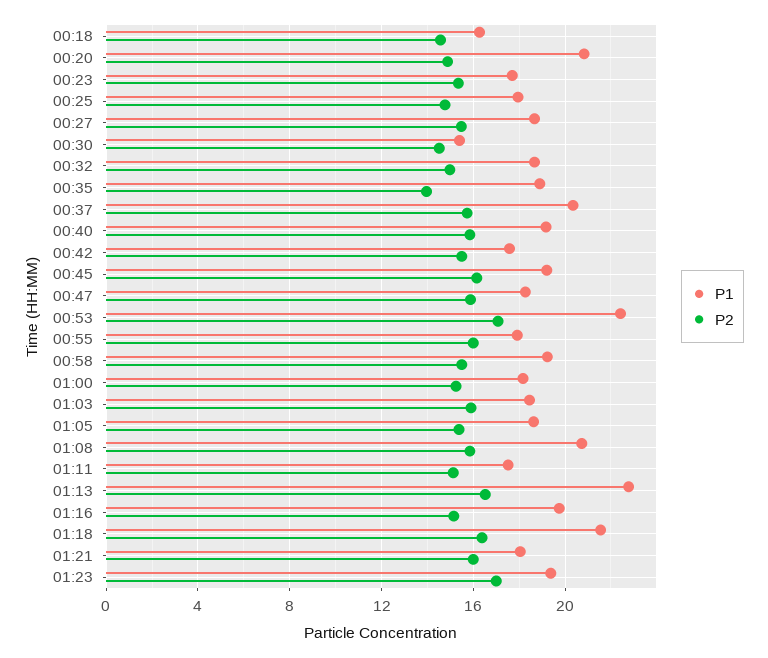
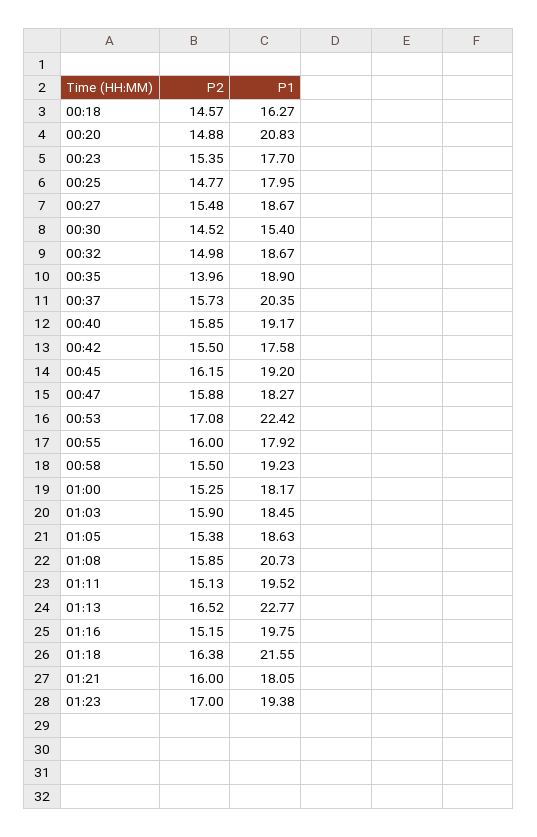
  {
    "P1": {
      "00:18": 16.27,
      "00:20": 20.83,
      "00:23": 17.7,
      "00:25": 17.95,
      "00:27": 18.67,
      "00:30": 15.4,
      "00:32": 18.67,
      "00:35": 18.9,
      "00:37": 20.35,
      "00:40": 19.17,
      "00:42": 17.58,
      "00:45": 19.2,
      "00:47": 18.27,
      "00:53": 22.42,
      "00:55": 17.92,
      "00:58": 19.23,
      "01:00": 18.17,
      "01:03": 18.45,
      "01:05": 18.63,
      "01:08": 20.73,
-     "01:11": 17.5,
+     "01:11": 19.52,
      "01:13": 22.77,
      "01:16": 19.75,
      "01:18": 21.55,
      "01:21": 18.05,
      "01:23": 19.38
    },
    "P2": {
      "00:18": 14.57,
      "00:20": 14.88,
      "00:23": 15.35,
      "00:25": 14.77,
      "00:27": 15.48,
      "00:30": 14.52,
      "00:32": 14.98,
      "00:35": 13.96,
      "00:37": 15.73,
      "00:40": 15.85,
      "00:42": 15.5,
      "00:45": 16.15,
      "00:47": 15.88,
      "00:53": 17.08,
      "00:55": 16,
      "00:58": 15.5,
      "01:00": 15.25,
      "01:03": 15.9,
      "01:05": 15.38,
      "01:08": 15.85,
      "01:11": 15.13,
      "01:13": 16.52,
      "01:16": 15.15,
      "01:18": 16.38,
      "01:21": 16,
      "01:23": 17
    }
  }

